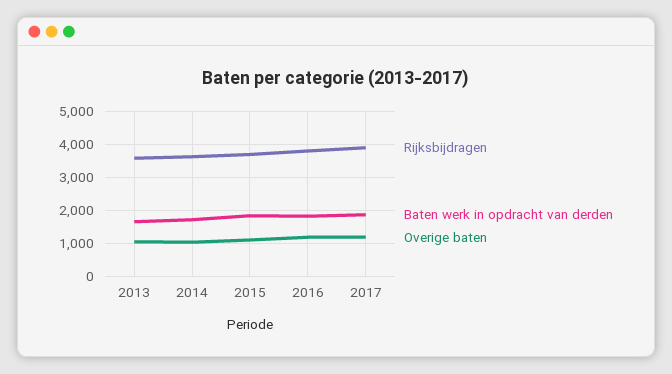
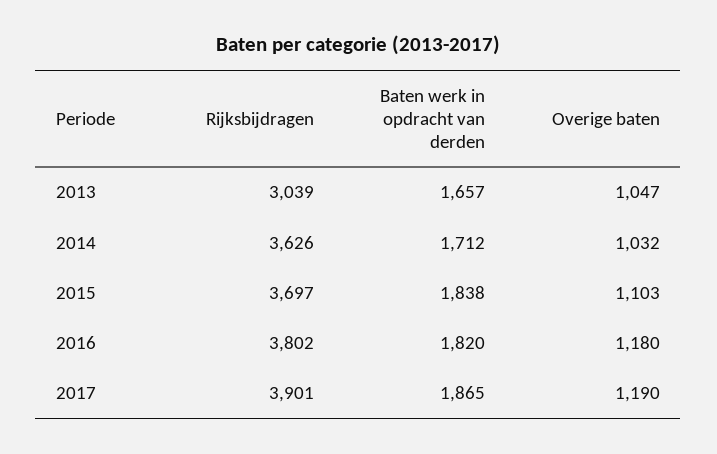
  {
    "Rijksbijdragen": {
-     "2013": 3600,
+     "2013": 3039,
      "2014": 3626,
      "2015": 3697,
      "2016": 3802,
      "2017": 3901
    },
    "Baten werk in opdracht van derden": {
      "2013": 1657,
      "2014": 1712,
      "2015": 1838,
      "2016": 1820,
      "2017": 1865
    },
    "Overige baten": {
      "2013": 1047,
      "2014": 1032,
      "2015": 1103,
      "2016": 1180,
      "2017": 1190
    }
  }

